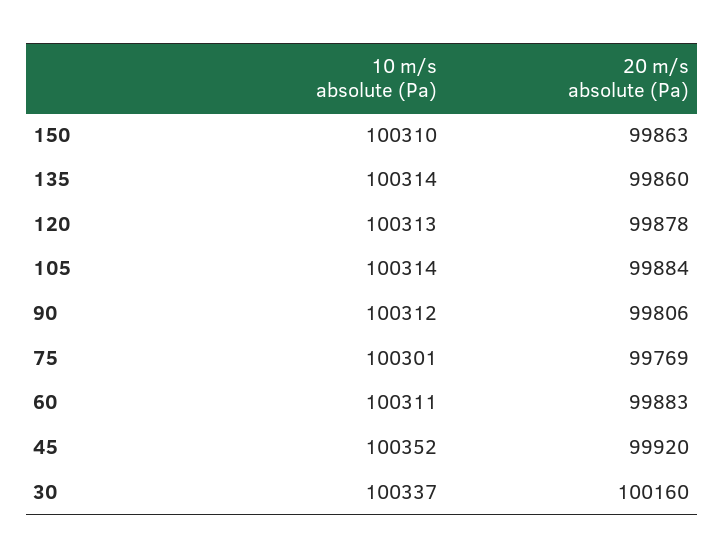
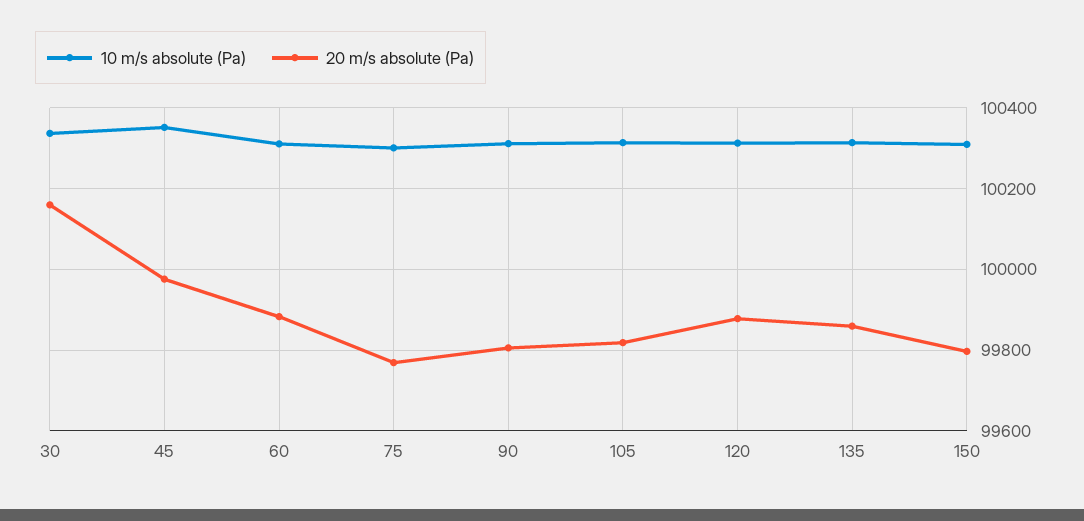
  {
    "10 m/s absolute (Pa)": {
      "150": 100310,
      "135": 100314,
      "120": 100313,
      "105": 100314,
      "90": 100312,
      "75": 100301,
      "60": 100311,
      "45": 100352,
      "30": 100337
    },
    "20 m/s absolute (Pa)": {
-     "150": 99863,
+     "150": 99800,
      "135": 99860,
      "120": 99878,
-     "105": 99884,
+     "105": 99820,
      "90": 99806,
      "75": 99769,
      "60": 99883,
-     "45": 99920,
+     "45": 99980,
      "30": 100160
    }
  }

